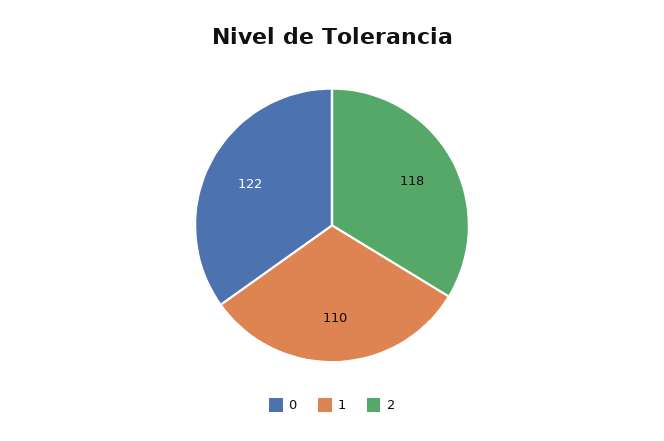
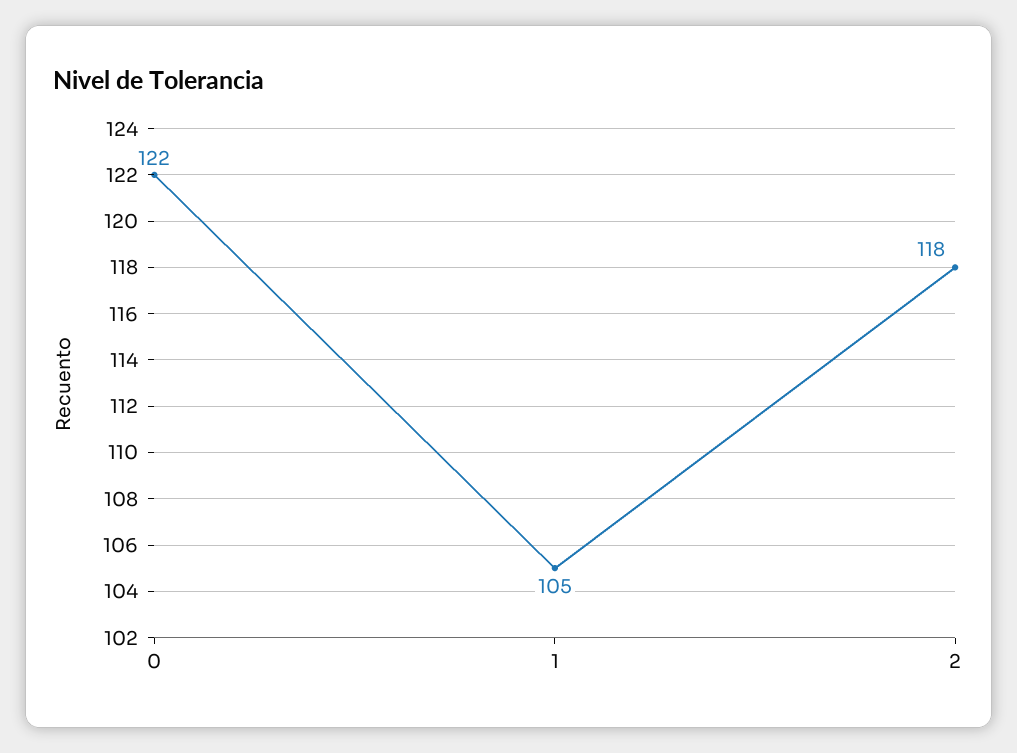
  {
    "0": 122,
-   "1": 110,
+   "1": 105,
    "2": 118
  }

